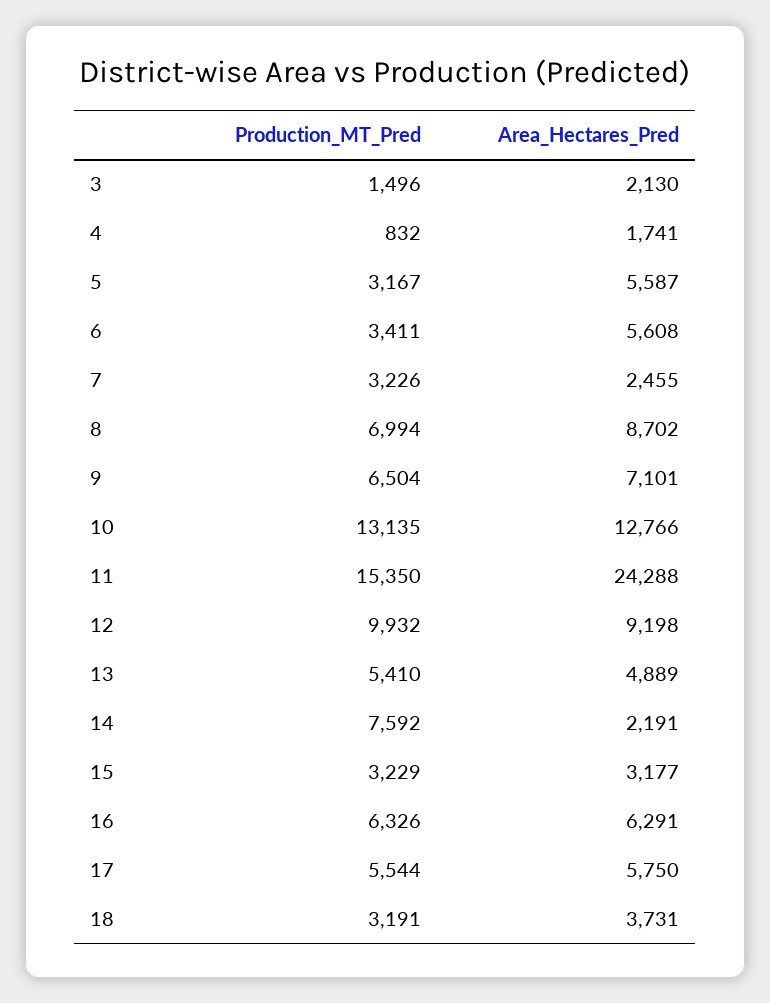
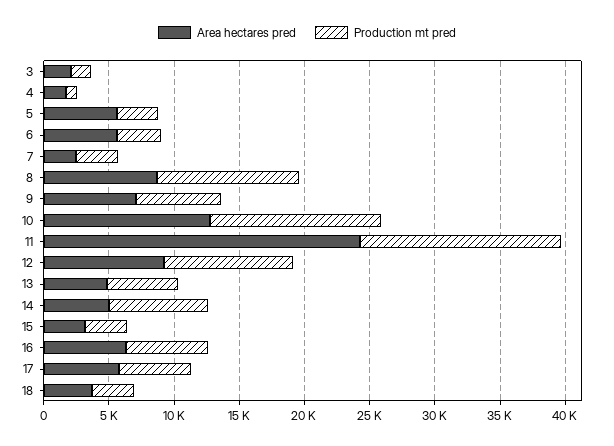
  {
    "Production_MT_Pred": {
      "3": 1496,
      "4": 832,
      "5": 3167,
      "6": 3411,
      "7": 3226,
-     "8": 6994,
+     "8": 11000,
      "9": 6504,
      "10": 13135,
      "11": 15350,
      "12": 9932,
      "13": 5410,
      "14": 7592,
      "15": 3229,
      "16": 6326,
      "17": 5544,
      "18": 3191
    },
    "Area_Hectares_Pred": {
      "3": 2130,
      "4": 1741,
      "5": 5587,
      "6": 5608,
      "7": 2455,
      "8": 8702,
      "9": 7101,
      "10": 12766,
      "11": 24288,
      "12": 9198,
      "13": 4889,
-     "14": 2191,
+     "14": 5000,
      "15": 3177,
      "16": 6291,
      "17": 5750,
      "18": 3731
    }
  }

